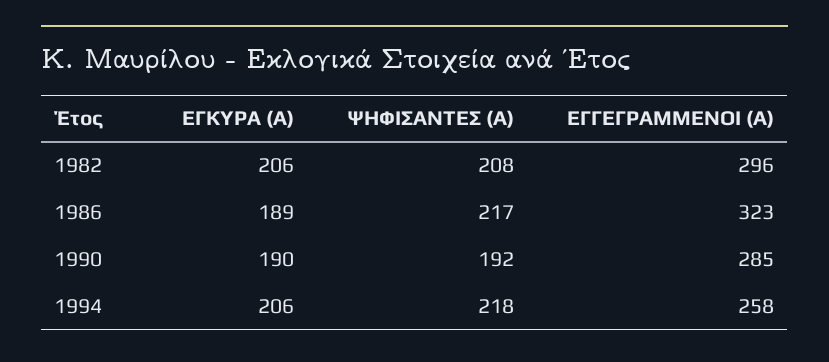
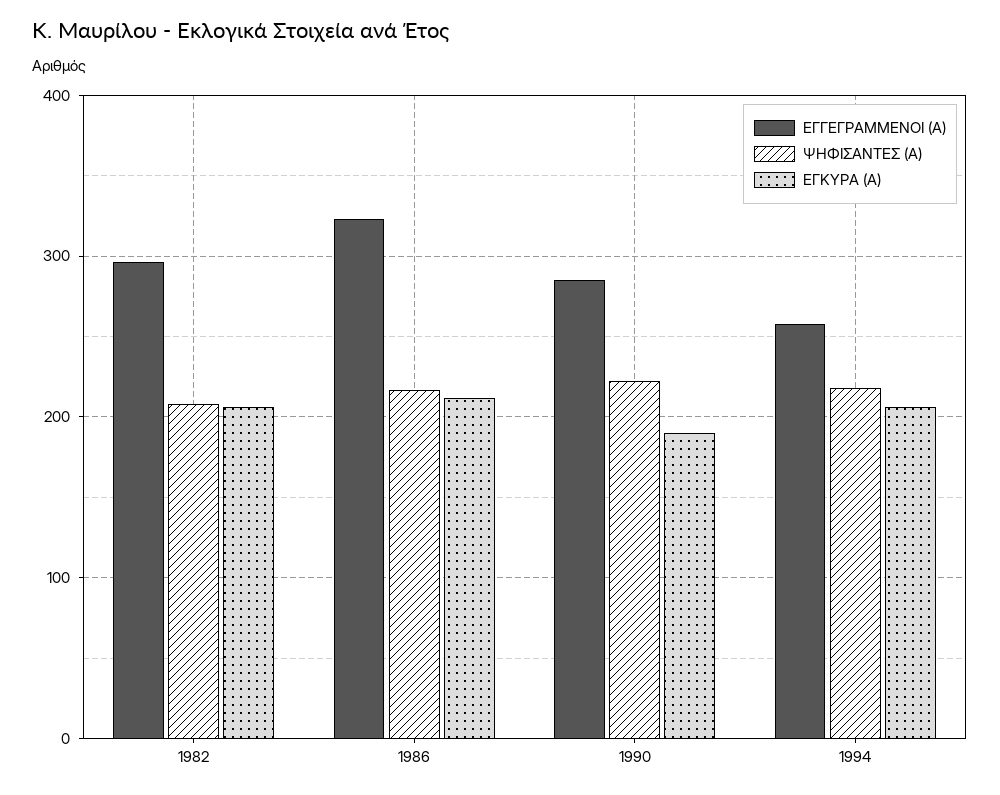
  {
    "ΕΓΚΥΡΑ (Α)": {
      "1982": 206,
-     "1986": 189,
+     "1986": 210,
      "1990": 190,
      "1994": 206
    },
    "ΨΗΦΙΣΑΝΤΕΣ (Α)": {
      "1982": 208,
      "1986": 217,
-     "1990": 192,
+     "1990": 220,
      "1994": 218
    },
    "ΕΓΓΕΓΡΑΜΜΕΝΟΙ (Α)": {
      "1982": 296,
      "1986": 323,
      "1990": 285,
      "1994": 258
    }
  }

